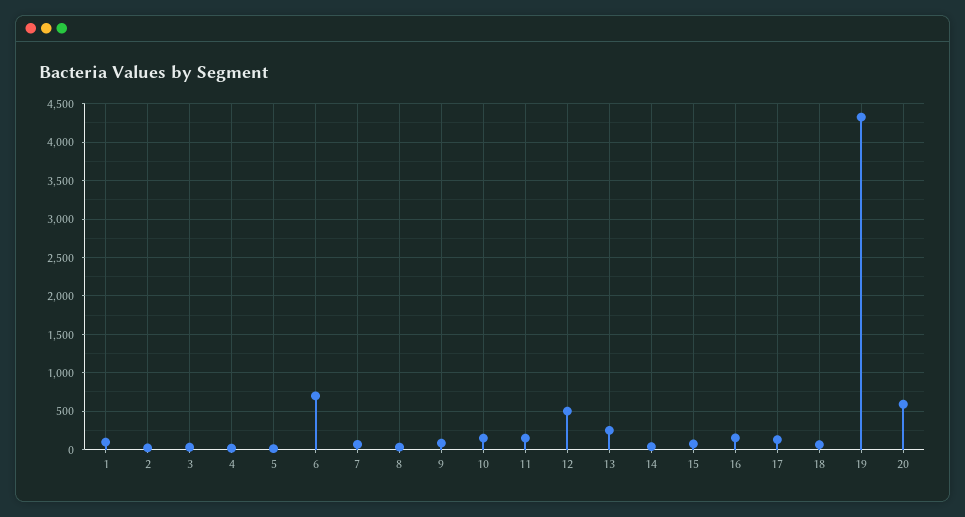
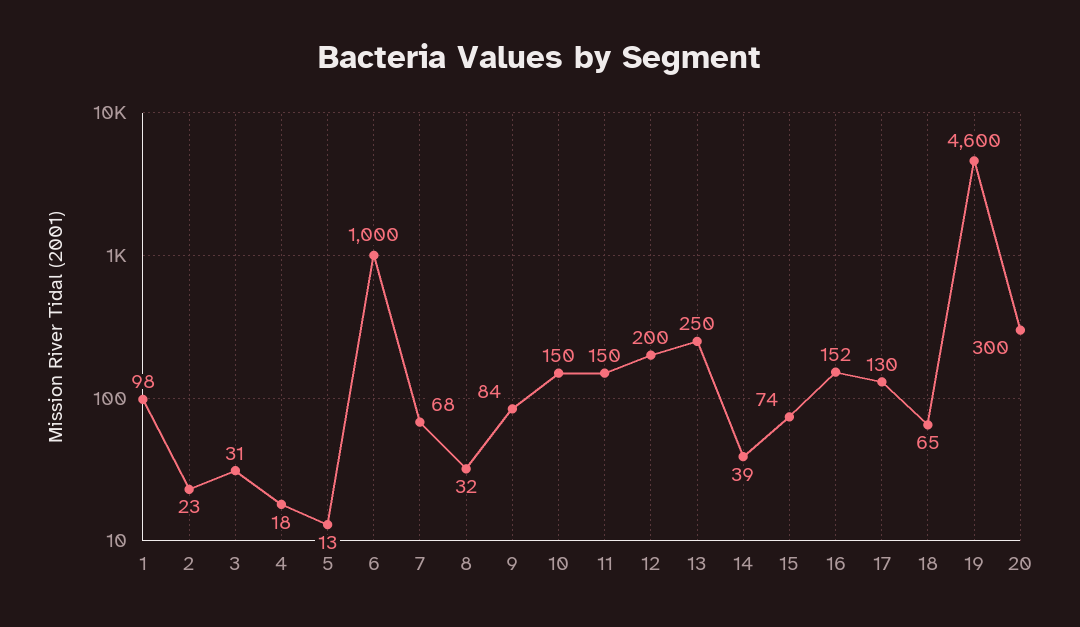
  {
    "1": 98,
    "2": 23,
    "3": 31,
    "4": 18,
    "5": 13,
-   "6": 700,
+   "6": 1000,
    "7": 68,
    "8": 32,
    "9": 84,
    "10": 150,
    "11": 150,
-   "12": 500,
+   "12": 200,
    "13": 250,
    "14": 39,
    "15": 74,
    "16": 152,
    "17": 130,
    "18": 65,
-   "19": 4300,
+   "19": 4600,
-   "20": 600
+   "20": 300
  }

